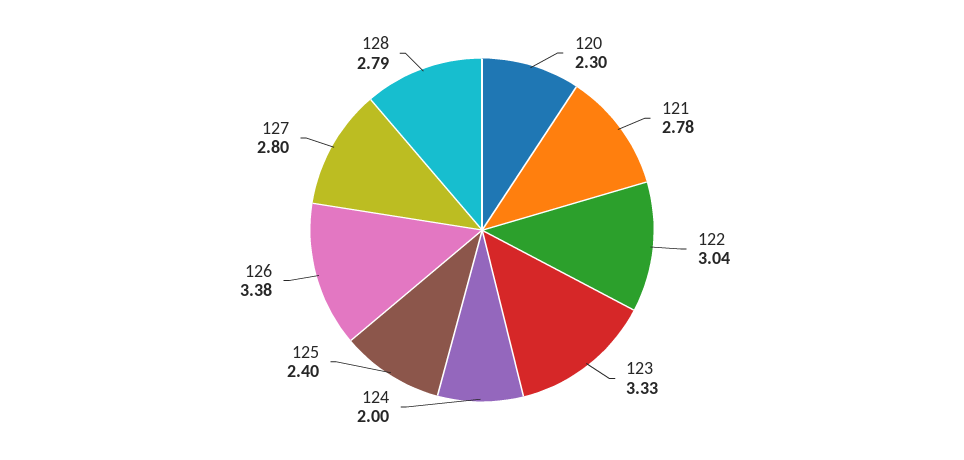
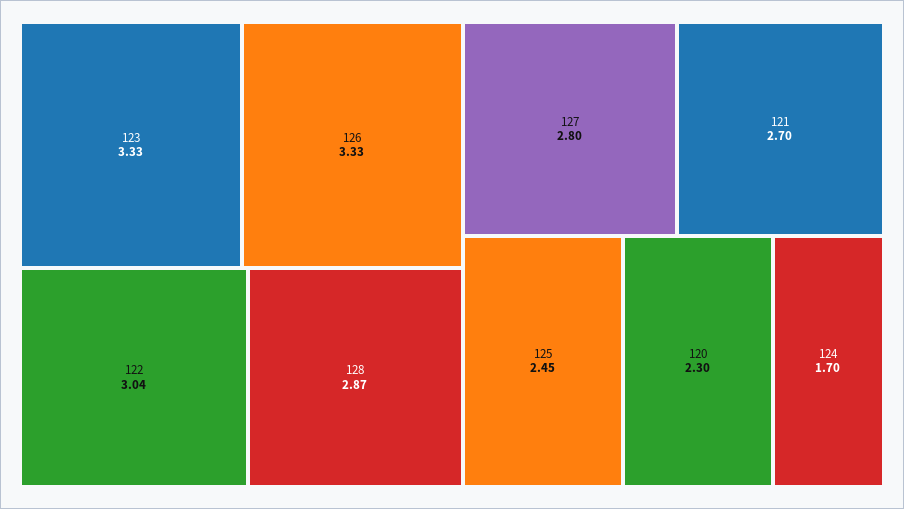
  {
    "120": 2.3,
-   "121": 2.78,
+   "121": 2.7,
    "122": 3.04,
    "123": 3.33,
-   "124": 2,
+   "124": 1.7,
-   "125": 2.4,
+   "125": 2.45,
-   "126": 3.38,
+   "126": 3.33,
    "127": 2.8,
-   "128": 2.79
+   "128": 2.87
  }

